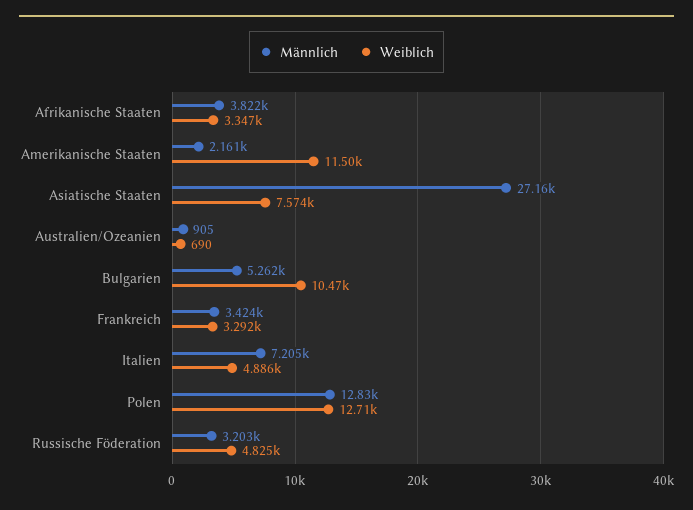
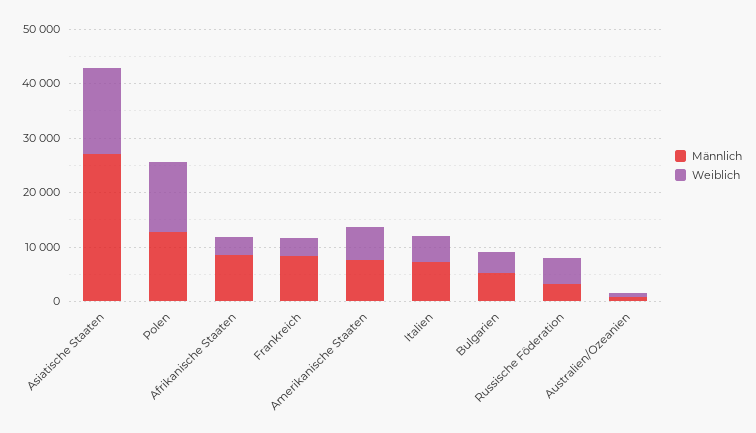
  {
    "Männlich": {
-     "Afrikanische Staaten": 3822,
+     "Afrikanische Staaten": 8000,
-     "Amerikanische Staaten": 2161,
+     "Amerikanische Staaten": 8000,
      "Asiatische Staaten": 27160,
      "Australien/Ozeanien": 905,
      "Bulgarien": 5262,
-     "Frankreich": 3424,
+     "Frankreich": 8000,
      "Italien": 7205,
      "Polen": 12830,
      "Russische Föderation": 3203
    },
    "Weiblich": {
      "Afrikanische Staaten": 3347,
-     "Amerikanische Staaten": 11500,
+     "Amerikanische Staaten": 6000,
-     "Asiatische Staaten": 7574,
+     "Asiatische Staaten": 16000,
      "Australien/Ozeanien": 690,
-     "Bulgarien": 10470,
+     "Bulgarien": 4000,
      "Frankreich": 3292,
      "Italien": 4886,
      "Polen": 12710,
      "Russische Föderation": 4825
    }
  }

